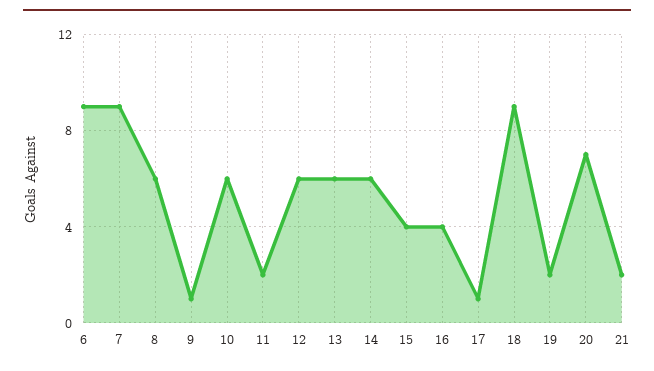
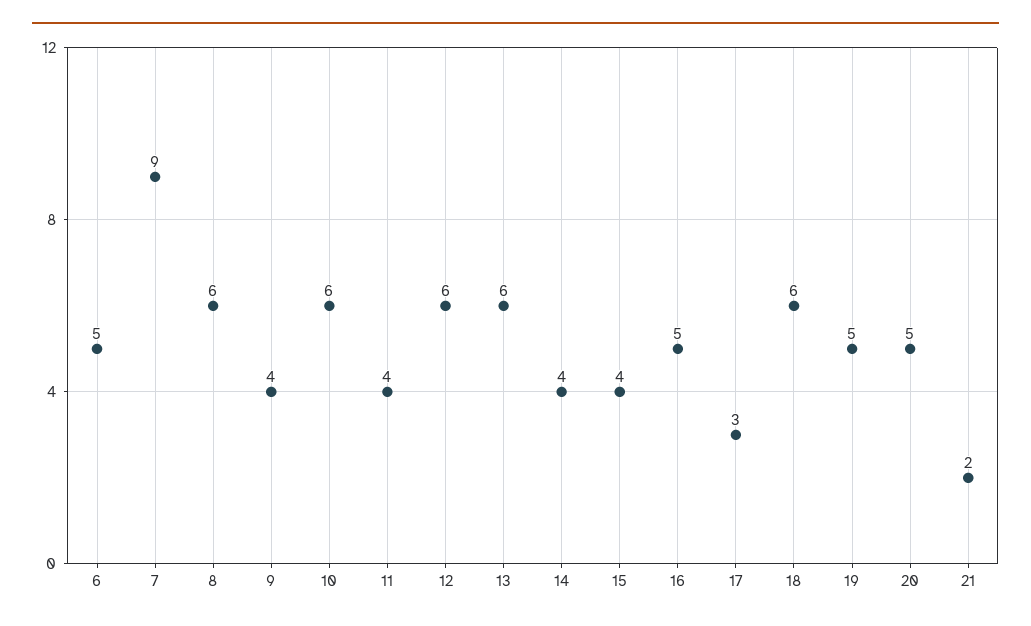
  {
-   "6": 9,
+   "6": 5,
    "7": 9,
    "8": 6,
-   "9": 1,
+   "9": 4,
    "10": 6,
-   "11": 2,
+   "11": 4,
    "12": 6,
    "13": 6,
-   "14": 6,
+   "14": 4,
    "15": 4,
-   "16": 4,
+   "16": 5,
-   "17": 1,
+   "17": 3,
-   "18": 9,
+   "18": 6,
-   "19": 2,
+   "19": 5,
-   "20": 7,
+   "20": 5,
    "21": 2
  }

